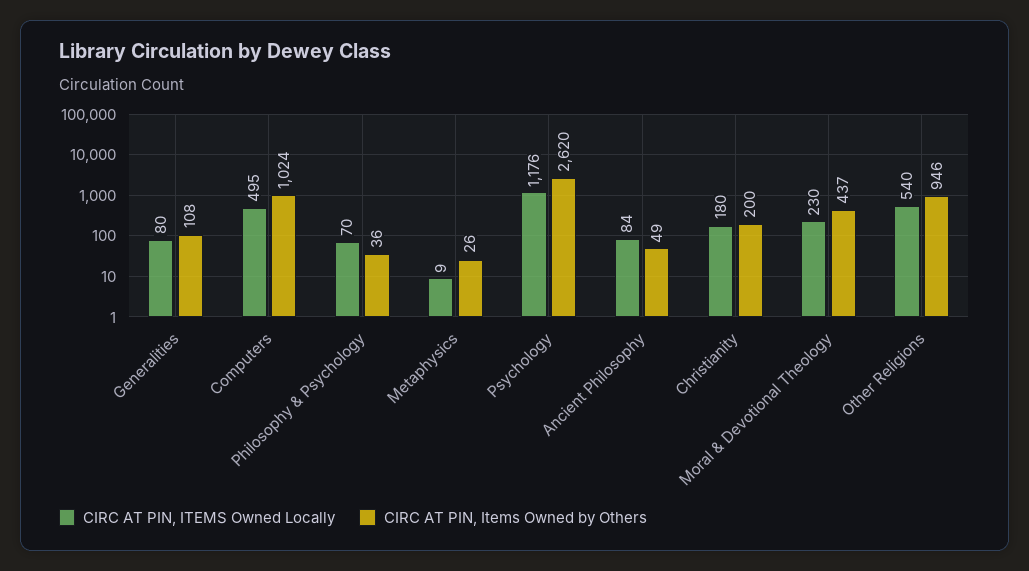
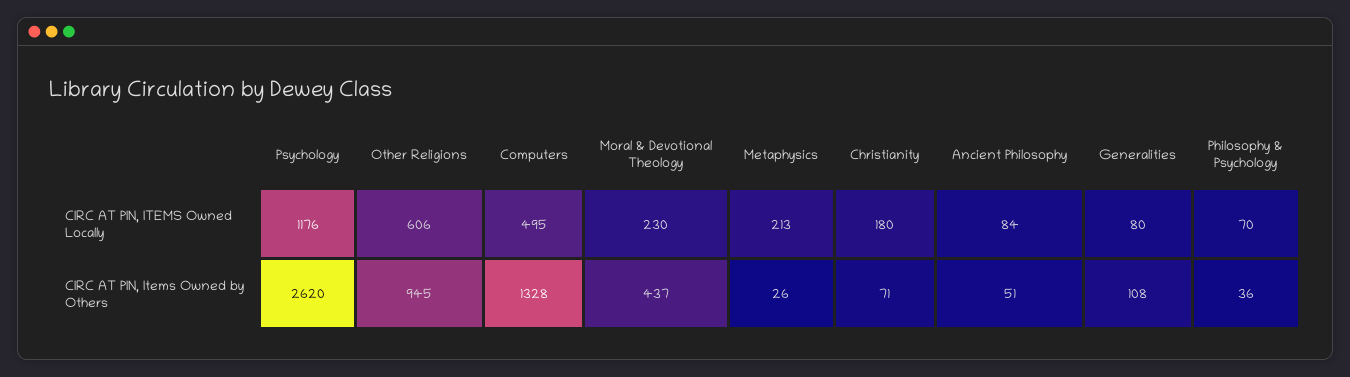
  {
    "CIRC AT PIN, ITEMS Owned Locally": {
      "Generalities": 80,
      "Computers": 495,
      "Philosophy & Psychology": 70,
-     "Metaphysics": 9,
+     "Metaphysics": 213,
      "Psychology": 1176,
      "Ancient Philosophy": 84,
      "Christianity": 180,
      "Moral & Devotional Theology": 230,
-     "Other Religions": 540
+     "Other Religions": 606
    },
    "CIRC AT PIN, Items Owned by Others": {
      "Generalities": 108,
-     "Computers": 1024,
+     "Computers": 1328,
      "Philosophy & Psychology": 36,
      "Metaphysics": 26,
      "Psychology": 2620,
-     "Ancient Philosophy": 49,
+     "Ancient Philosophy": 51,
-     "Christianity": 200,
+     "Christianity": 71,
      "Moral & Devotional Theology": 437,
-     "Other Religions": 946
+     "Other Religions": 945
    }
  }

